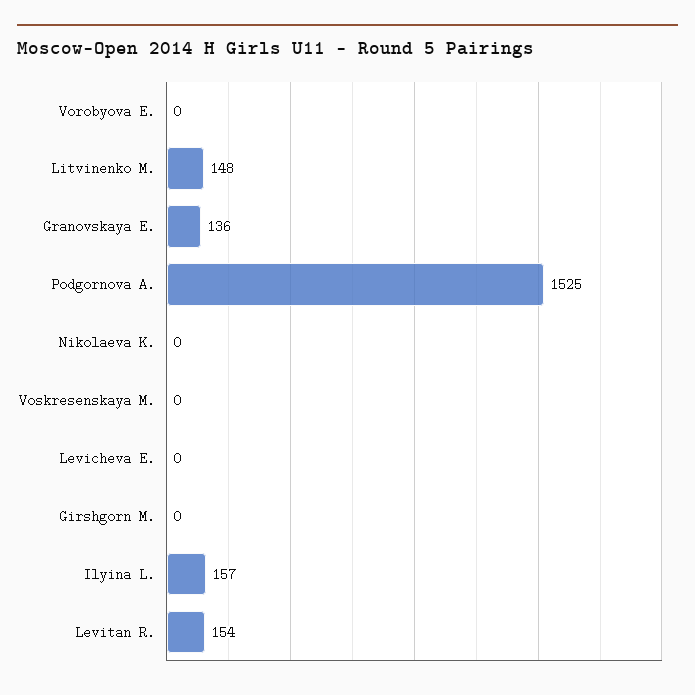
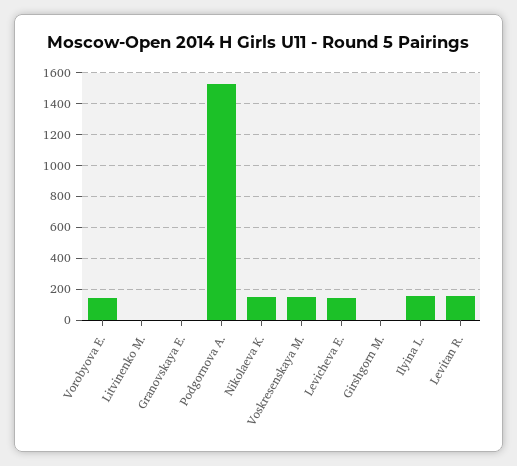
  {
-   "Vorobyova E.": 0,
+   "Vorobyova E.": 150,
-   "Litvinenko M.": 148,
+   "Litvinenko M.": 0,
-   "Granovskaya E.": 136,
+   "Granovskaya E.": 0,
    "Podgornova A.": 1525,
-   "Nikolaeva K.": 0,
+   "Nikolaeva K.": 150,
-   "Voskresenskaya M.": 0,
+   "Voskresenskaya M.": 150,
-   "Levicheva E.": 0,
+   "Levicheva E.": 150,
    "Girshgorn M.": 0,
    "Ilyina L.": 157,
    "Levitan R.": 154
  }

